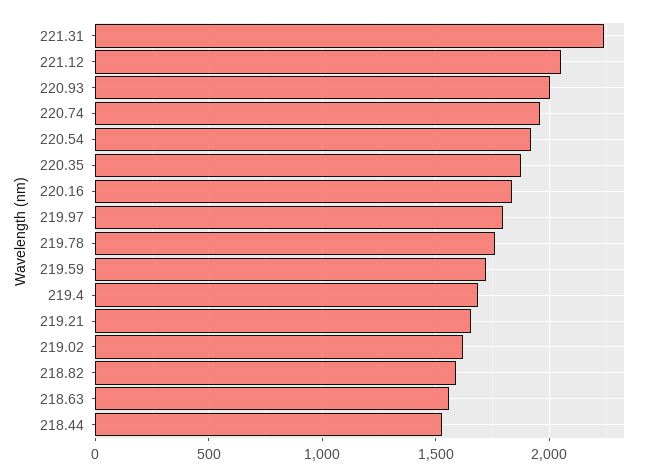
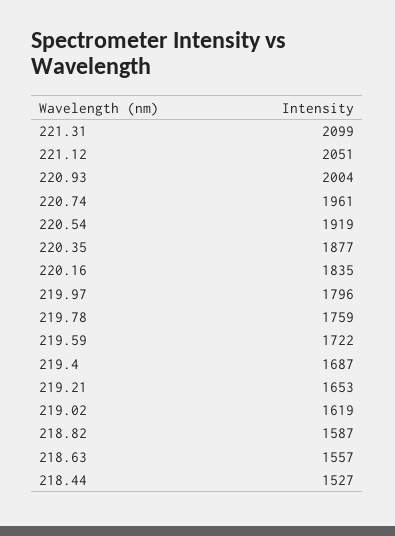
  {
-   "221.31": 2250,
+   "221.31": 2099,
    "221.12": 2051,
    "220.93": 2004,
    "220.74": 1961,
    "220.54": 1919,
    "220.35": 1877,
    "220.16": 1835,
    "219.97": 1796,
    "219.78": 1759,
    "219.59": 1722,
    "219.4": 1687,
    "219.21": 1653,
    "219.02": 1619,
    "218.82": 1587,
    "218.63": 1557,
    "218.44": 1527
  }

